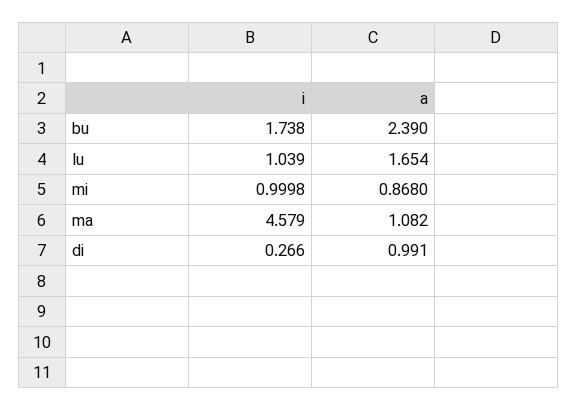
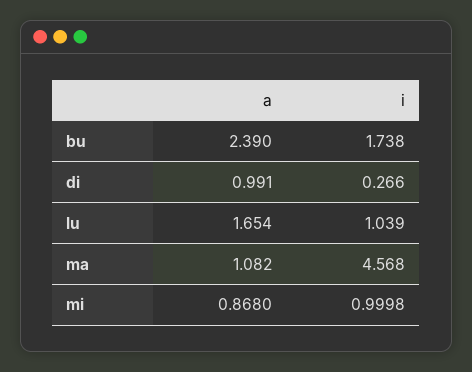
  {
    "i": {
      "bu": 1.738,
      "lu": 1.039,
      "mi": 0.9998,
-     "ma": 4.579,
+     "ma": 4.568,
      "di": 0.266
    },
    "a": {
      "bu": 2.39,
      "lu": 1.654,
      "mi": 0.868,
      "ma": 1.082,
      "di": 0.991
    }
  }

